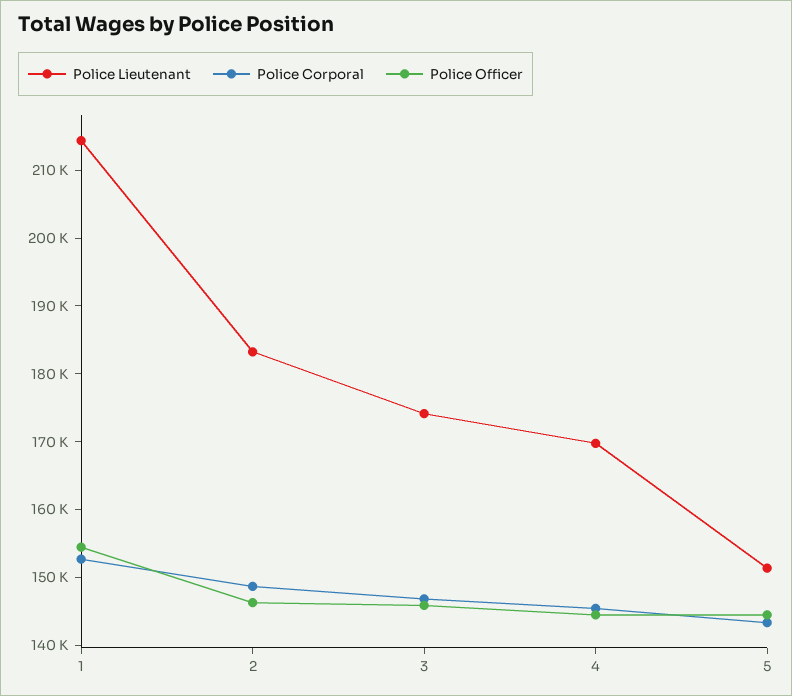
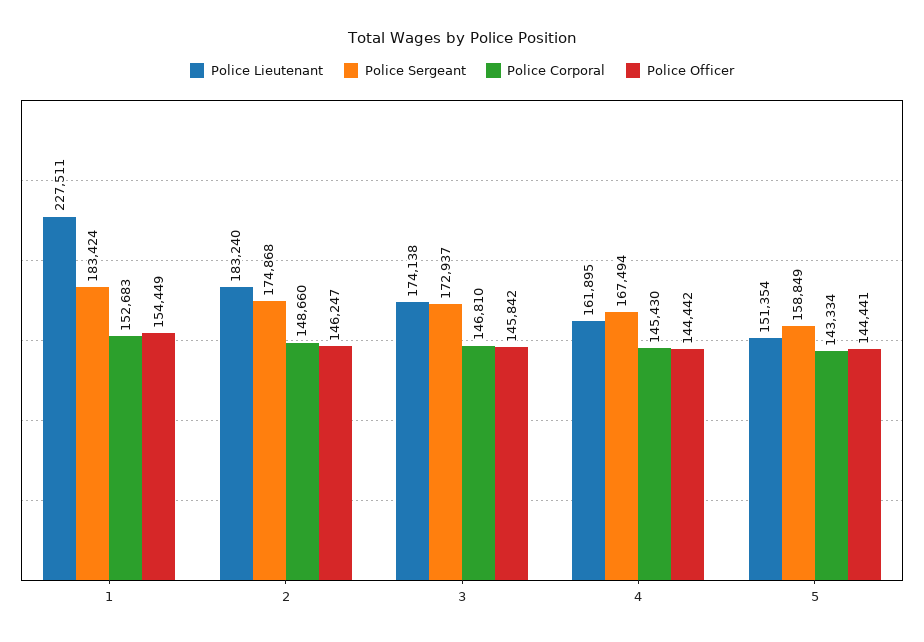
  {
    "Police Lieutenant": {
-     "1": 214000,
+     "1": 227511,
      "2": 183240,
      "3": 174138,
-     "4": 170000,
+     "4": 161895,
      "5": 151354
    },
    "Police Corporal": {
      "1": 152683,
      "2": 148660,
      "3": 146810,
      "4": 145430,
      "5": 143334
    },
    "Police Officer": {
      "1": 154449,
      "2": 146247,
      "3": 145842,
      "4": 144442,
      "5": 144441
-   }
+   },
+   "Police Sergeant": {
+     "1": 183424,
+     "2": 174868,
+     "3": 172937,
+     "4": 167494,
+     "5": 158849
+   }
  }

